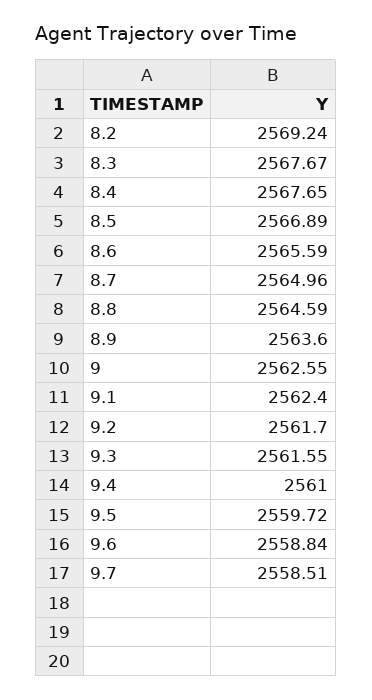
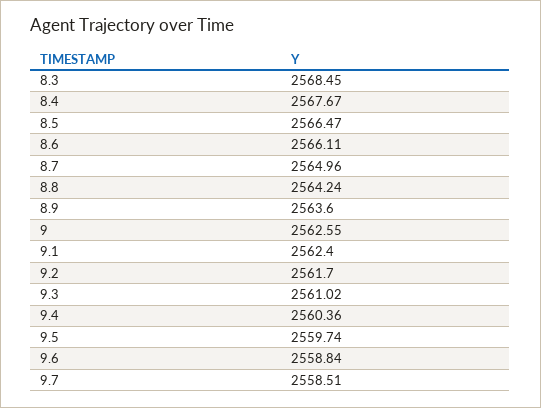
  {
-   "8.2": 2569.24,
-   "8.3": 2567.67,
+   "8.3": 2568.45,
-   "8.4": 2567.65,
+   "8.4": 2567.67,
-   "8.5": 2566.89,
+   "8.5": 2566.47,
-   "8.6": 2565.59,
+   "8.6": 2566.11,
    "8.7": 2564.96,
-   "8.8": 2564.59,
+   "8.8": 2564.24,
    "8.9": 2563.6,
    "9": 2562.55,
    "9.1": 2562.4,
    "9.2": 2561.7,
-   "9.3": 2561.55,
+   "9.3": 2561.02,
-   "9.4": 2561,
+   "9.4": 2560.36,
-   "9.5": 2559.72,
+   "9.5": 2559.74,
    "9.6": 2558.84,
    "9.7": 2558.51
  }

